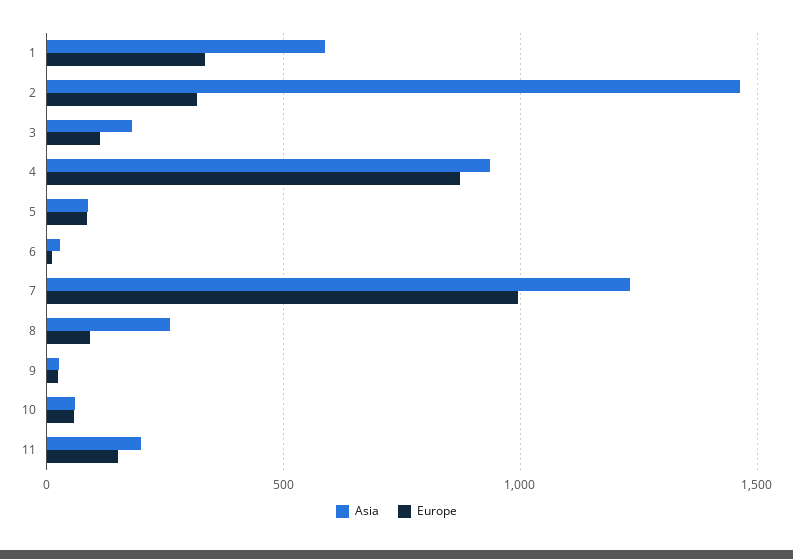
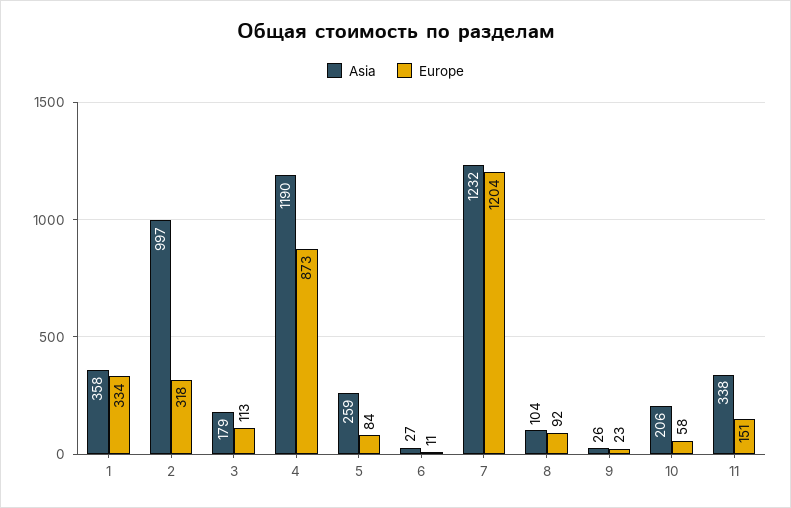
  {
    "Asia": {
-     "1": 600,
+     "1": 358,
-     "2": 1450,
+     "2": 997,
      "3": 179,
-     "4": 950,
+     "4": 1190,
-     "5": 100,
+     "5": 259,
      "6": 27,
      "7": 1232,
-     "8": 250,
+     "8": 104,
      "9": 26,
-     "10": 50,
+     "10": 206,
-     "11": 200
+     "11": 338
    },
    "Europe": {
      "1": 334,
      "2": 318,
      "3": 113,
      "4": 873,
      "5": 84,
      "6": 11,
-     "7": 1000,
+     "7": 1204,
      "8": 92,
      "9": 23,
      "10": 58,
      "11": 151
    }
  }

